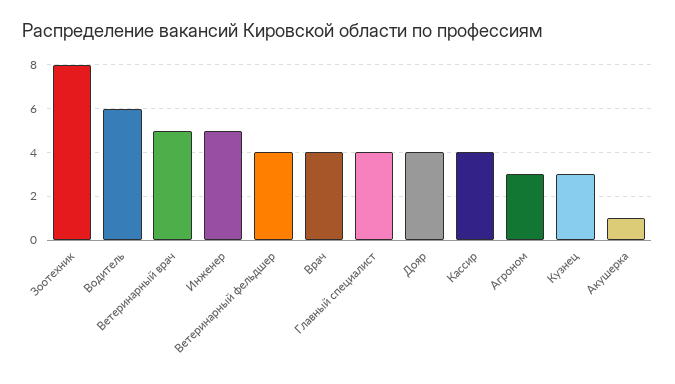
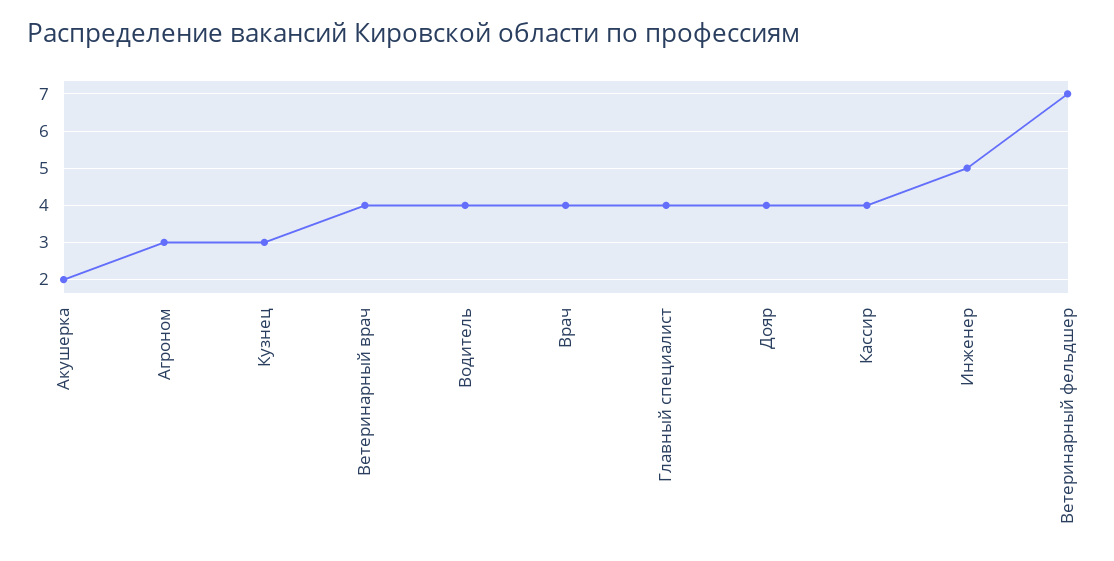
  {
-   "Зоотехник": 8,
-   "Водитель": 6,
+   "Водитель": 4,
-   "Ветеринарный врач": 5,
+   "Ветеринарный врач": 4,
    "Инженер": 5,
-   "Ветеринарный фельдшер": 4,
+   "Ветеринарный фельдшер": 7,
    "Врач": 4,
    "Главный специалист": 4,
    "Дояр": 4,
    "Кассир": 4,
    "Агроном": 3,
    "Кузнец": 3,
-   "Акушерка": 1
+   "Акушерка": 2
  }

